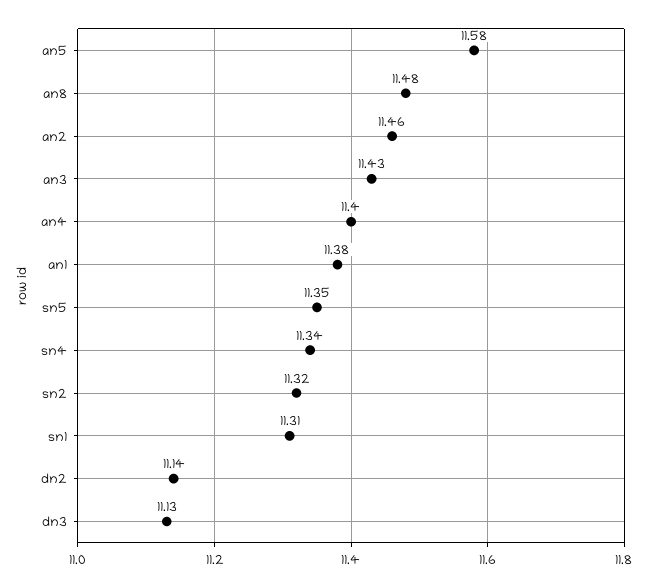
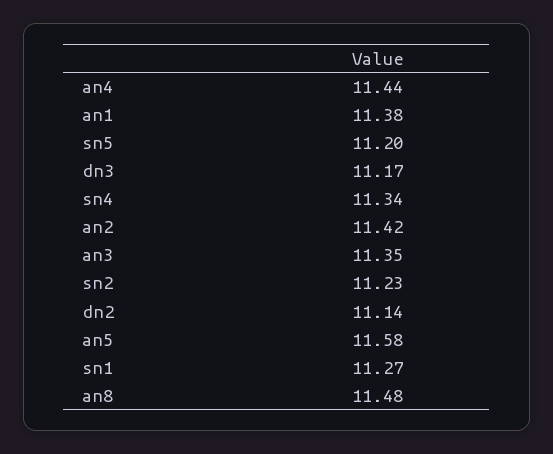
  {
    "an5": 11.58,
    "an8": 11.48,
-   "an2": 11.46,
+   "an2": 11.42,
-   "an3": 11.43,
+   "an3": 11.35,
-   "an4": 11.4,
+   "an4": 11.44,
    "an1": 11.38,
-   "sn5": 11.35,
+   "sn5": 11.2,
    "sn4": 11.34,
-   "sn2": 11.32,
+   "sn2": 11.23,
-   "sn1": 11.31,
+   "sn1": 11.27,
    "dn2": 11.14,
-   "dn3": 11.13
+   "dn3": 11.17
  }

